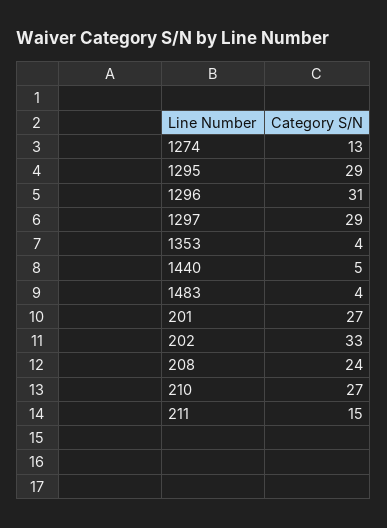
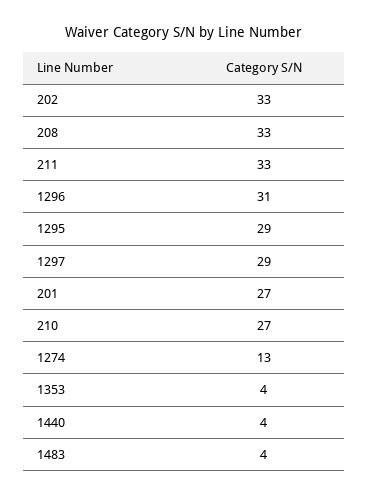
  {
    "1274": 13,
    "1295": 29,
    "1296": 31,
    "1297": 29,
    "1353": 4,
-   "1440": 5,
+   "1440": 4,
    "1483": 4,
    "201": 27,
    "202": 33,
-   "208": 24,
+   "208": 33,
    "210": 27,
-   "211": 15
+   "211": 33
  }

